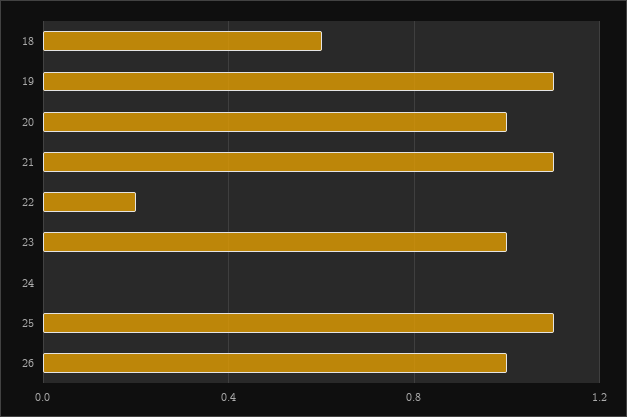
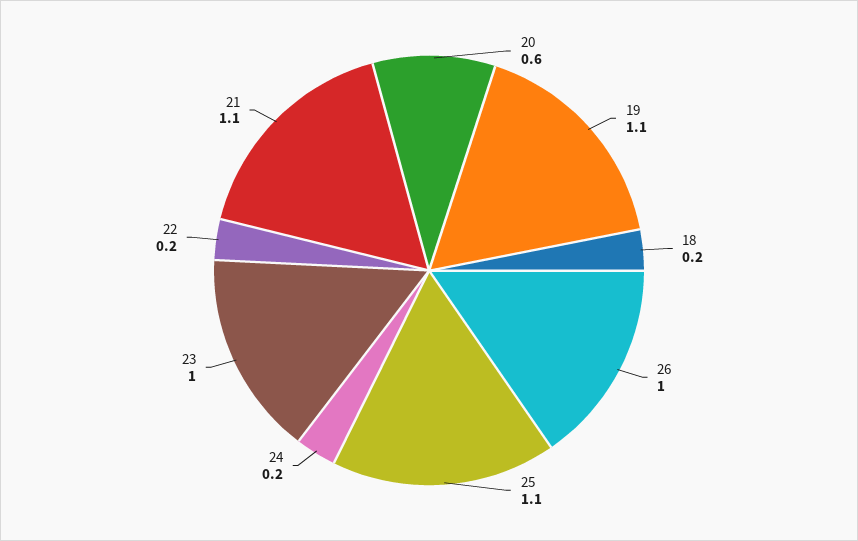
  {
-   "18": 0.6,
+   "18": 0.2,
    "19": 1.1,
-   "20": 1,
+   "20": 0.6,
    "21": 1.1,
    "22": 0.2,
    "23": 1,
-   "24": 0,
+   "24": 0.2,
    "25": 1.1,
    "26": 1
  }

